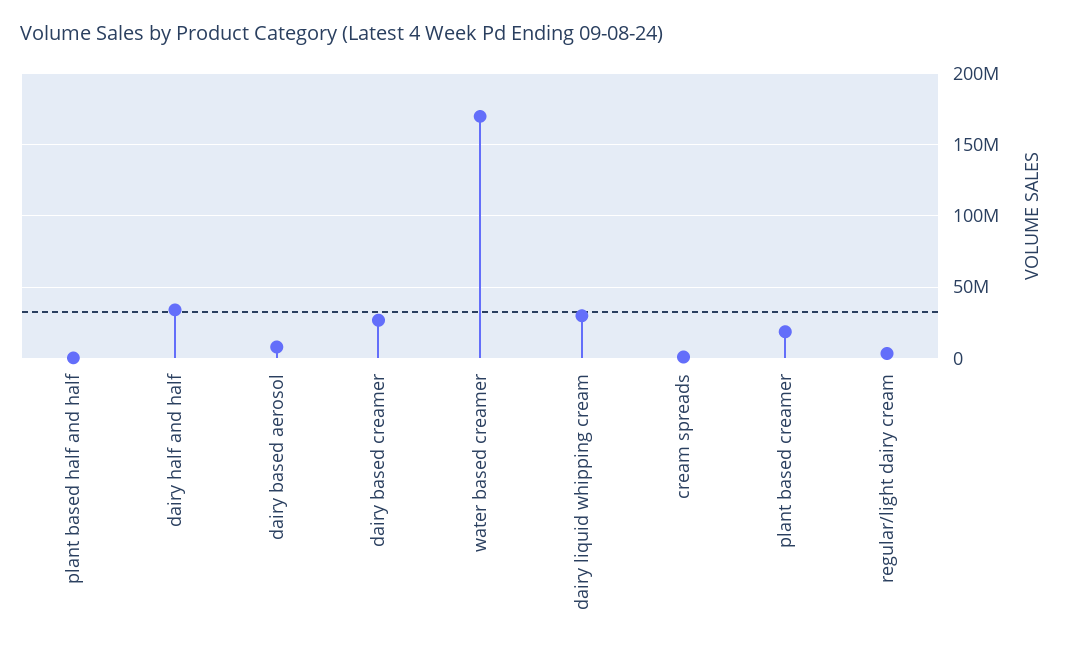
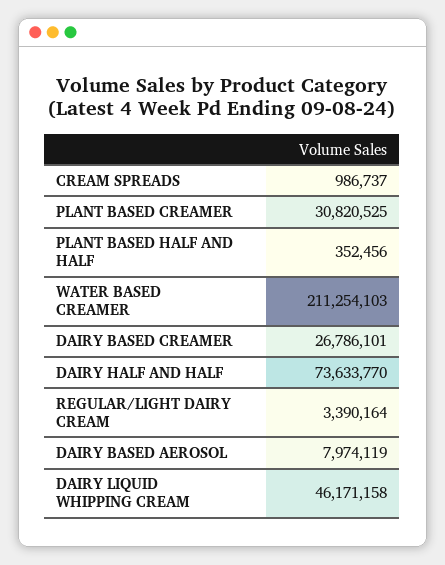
  {
    "plant based half and half": 352456,
-   "dairy half and half": 35000000,
+   "dairy half and half": 73633770,
    "dairy based aerosol": 7974119,
    "dairy based creamer": 26786101,
-   "water based creamer": 170000000,
+   "water based creamer": 211254103,
-   "dairy liquid whipping cream": 30000000,
+   "dairy liquid whipping cream": 46171158,
    "cream spreads": 986737,
-   "plant based creamer": 20000000,
+   "plant based creamer": 30820525,
    "regular/light dairy cream": 3390164
  }

